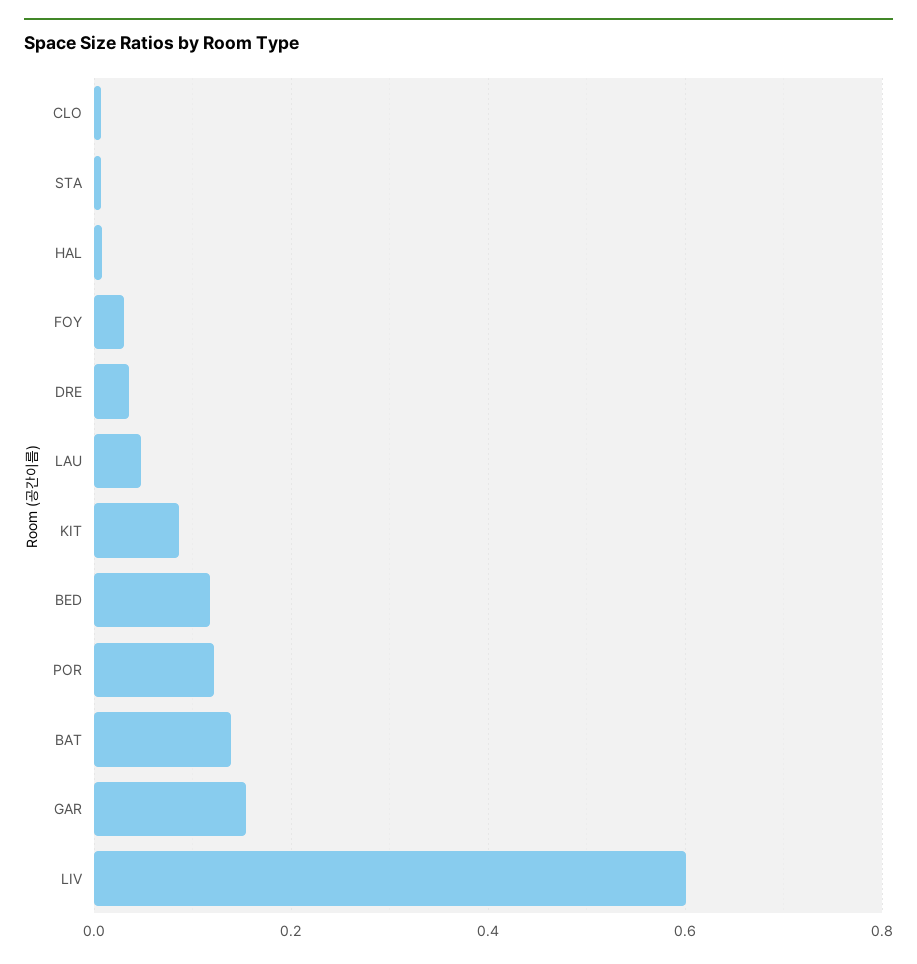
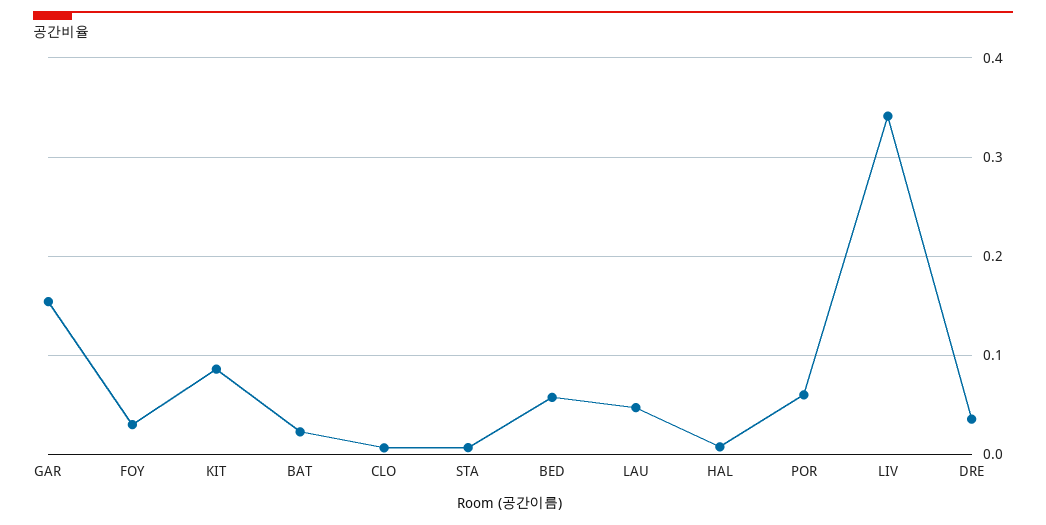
  {
    "CLO": 0.01,
    "STA": 0.01,
    "HAL": 0.01,
    "FOY": 0.03,
    "DRE": 0.04,
    "LAU": 0.05,
    "KIT": 0.09,
-   "BED": 0.12,
+   "BED": 0.06,
-   "POR": 0.12,
+   "POR": 0.06,
-   "BAT": 0.14,
+   "BAT": 0.02,
    "GAR": 0.15,
-   "LIV": 0.6
+   "LIV": 0.34
  }

